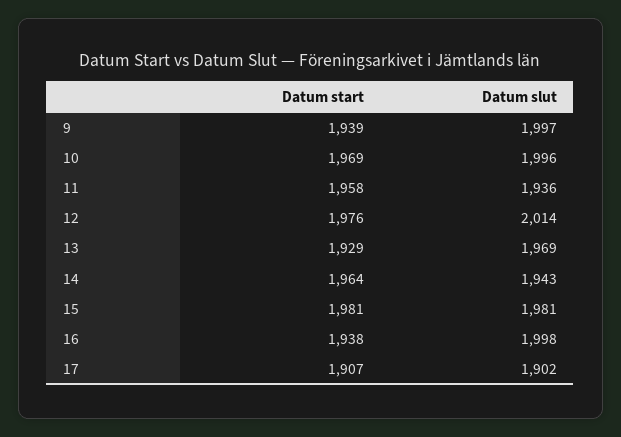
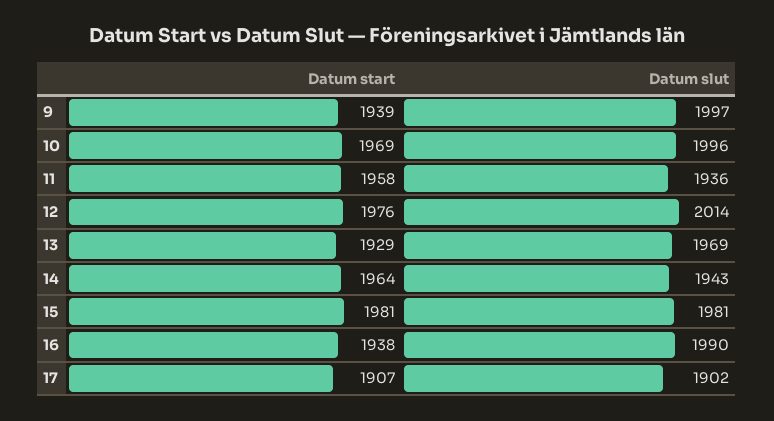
  {
    "Datum start": {
      "9": 1939,
      "10": 1969,
      "11": 1958,
      "12": 1976,
      "13": 1929,
      "14": 1964,
      "15": 1981,
      "16": 1938,
      "17": 1907
    },
    "Datum slut": {
      "9": 1997,
      "10": 1996,
      "11": 1936,
      "12": 2014,
      "13": 1969,
      "14": 1943,
      "15": 1981,
-     "16": 1998,
+     "16": 1990,
      "17": 1902
    }
  }

